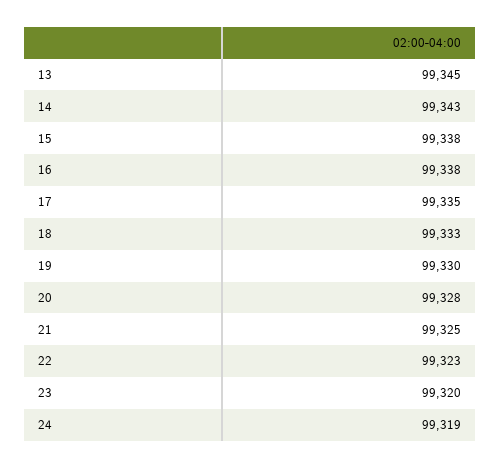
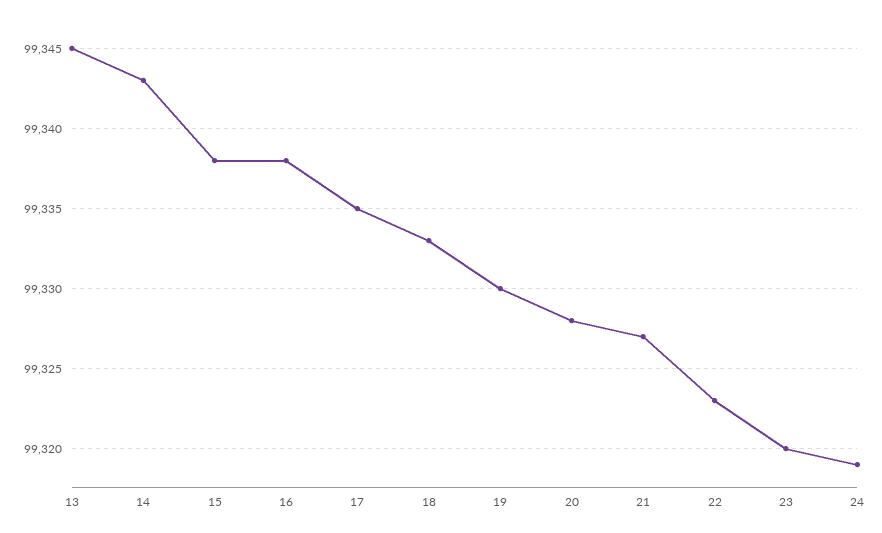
  {
    "13": 99345,
    "14": 99343,
    "15": 99338,
    "16": 99338,
    "17": 99335,
    "18": 99333,
    "19": 99330,
    "20": 99328,
-   "21": 99325,
+   "21": 99327,
    "22": 99323,
    "23": 99320,
    "24": 99319
  }

